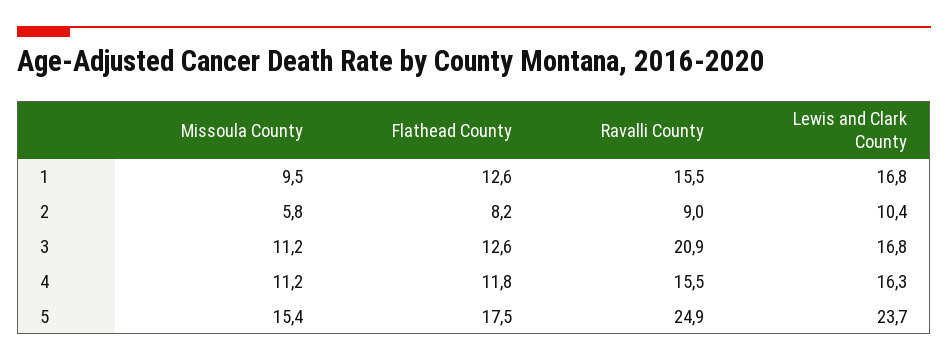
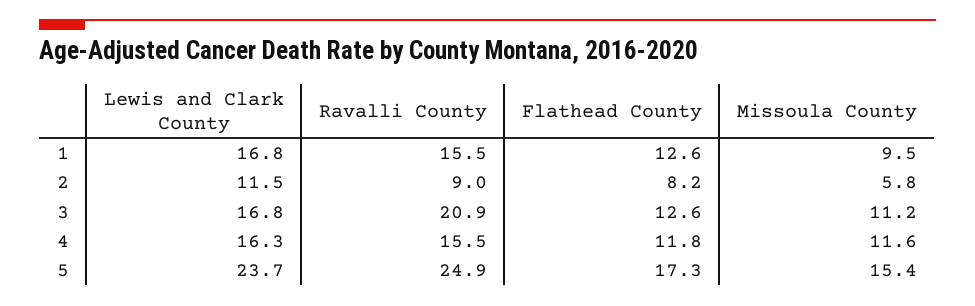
  {
    "Missoula County": {
      "1": 9.5,
      "2": 5.8,
      "3": 11.2,
-     "4": 11.2,
+     "4": 11.6,
      "5": 15.4
    },
    "Flathead County": {
      "1": 12.6,
      "2": 8.2,
      "3": 12.6,
      "4": 11.8,
-     "5": 17.5
+     "5": 17.3
    },
    "Ravalli County": {
      "1": 15.5,
      "2": 9,
      "3": 20.9,
      "4": 15.5,
      "5": 24.9
    },
    "Lewis and Clark County": {
      "1": 16.8,
-     "2": 10.4,
+     "2": 11.5,
      "3": 16.8,
      "4": 16.3,
      "5": 23.7
    }
  }

